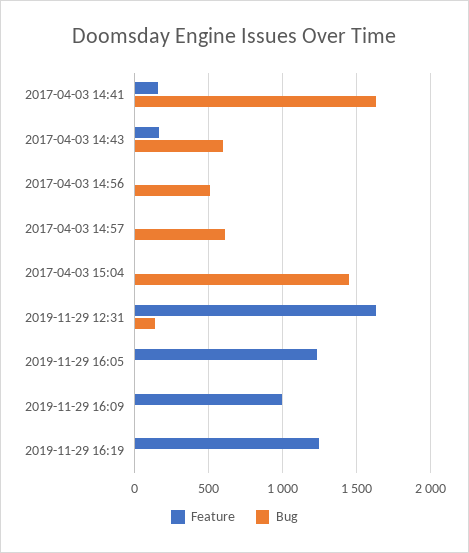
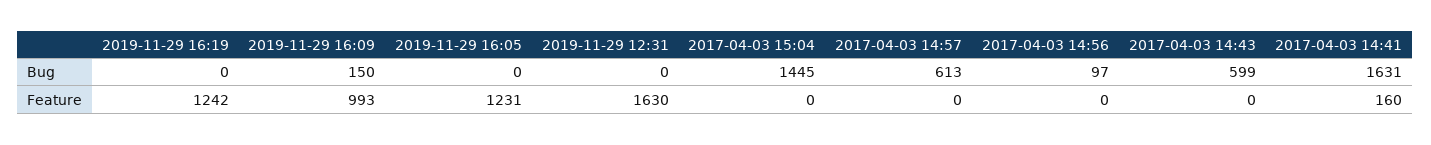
  {
    "Feature": {
      "2017-04-03 14:41": 160,
-     "2017-04-03 14:43": 150,
+     "2017-04-03 14:43": 0,
      "2017-04-03 14:56": 0,
      "2017-04-03 14:57": 0,
      "2017-04-03 15:04": 0,
      "2019-11-29 12:31": 1630,
      "2019-11-29 16:05": 1231,
      "2019-11-29 16:09": 993,
      "2019-11-29 16:19": 1242
    },
    "Bug": {
      "2017-04-03 14:41": 1631,
      "2017-04-03 14:43": 599,
-     "2017-04-03 14:56": 500,
+     "2017-04-03 14:56": 97,
      "2017-04-03 14:57": 613,
      "2017-04-03 15:04": 1445,
-     "2019-11-29 12:31": 150,
+     "2019-11-29 12:31": 0,
      "2019-11-29 16:05": 0,
-     "2019-11-29 16:09": 0,
+     "2019-11-29 16:09": 150,
      "2019-11-29 16:19": 0
    }
  }

